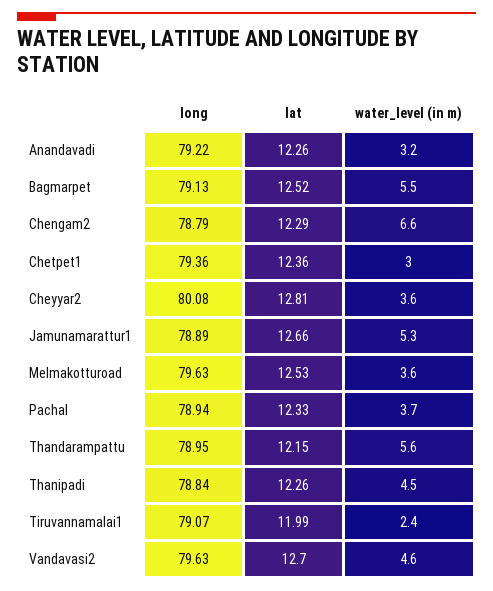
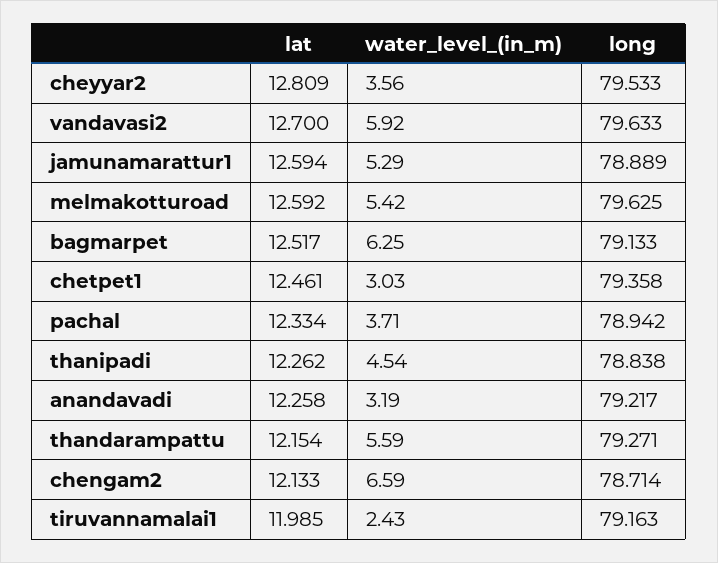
  {
    "long": {
      "Anandavadi": 79.217,
      "Bagmarpet": 79.133,
-     "Chengam2": 78.79,
+     "Chengam2": 78.714,
      "Chetpet1": 79.358,
-     "Cheyyar2": 80.08,
+     "Cheyyar2": 79.533,
      "Jamunamarattur1": 78.889,
      "Melmakotturoad": 79.625,
      "Pachal": 78.942,
-     "Thandarampattu": 78.95,
+     "Thandarampattu": 79.271,
      "Thanipadi": 78.838,
-     "Tiruvannamalai1": 79.07,
+     "Tiruvannamalai1": 79.163,
      "Vandavasi2": 79.633
    },
    "lat": {
      "Anandavadi": 12.258,
      "Bagmarpet": 12.517,
-     "Chengam2": 12.29,
+     "Chengam2": 12.133,
-     "Chetpet1": 12.36,
+     "Chetpet1": 12.461,
      "Cheyyar2": 12.809,
-     "Jamunamarattur1": 12.66,
+     "Jamunamarattur1": 12.594,
-     "Melmakotturoad": 12.53,
+     "Melmakotturoad": 12.592,
      "Pachal": 12.334,
      "Thandarampattu": 12.154,
      "Thanipadi": 12.262,
      "Tiruvannamalai1": 11.985,
      "Vandavasi2": 12.7
    },
    "water_level (in m)": {
      "Anandavadi": 3.19,
-     "Bagmarpet": 5.5,
+     "Bagmarpet": 6.25,
      "Chengam2": 6.59,
      "Chetpet1": 3.03,
      "Cheyyar2": 3.56,
      "Jamunamarattur1": 5.29,
-     "Melmakotturoad": 3.6,
+     "Melmakotturoad": 5.42,
      "Pachal": 3.71,
      "Thandarampattu": 5.59,
      "Thanipadi": 4.54,
      "Tiruvannamalai1": 2.43,
-     "Vandavasi2": 4.6
+     "Vandavasi2": 5.92
    }
  }

